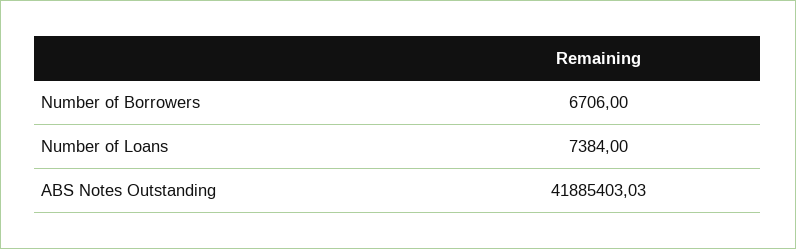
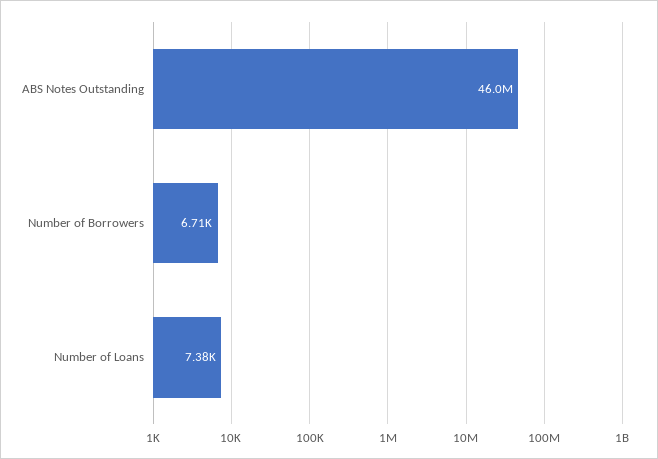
  {
    "Number of Borrowers": 6706,
    "Number of Loans": 7384,
-   "ABS Notes Outstanding": 41885403.03
+   "ABS Notes Outstanding": 46000000
  }

